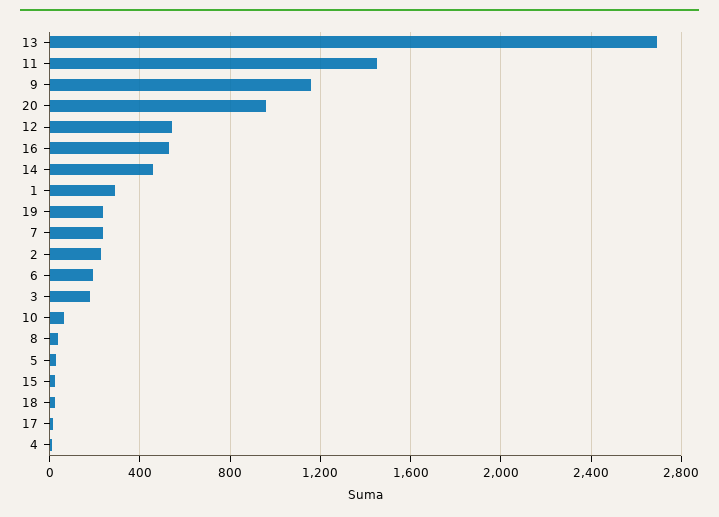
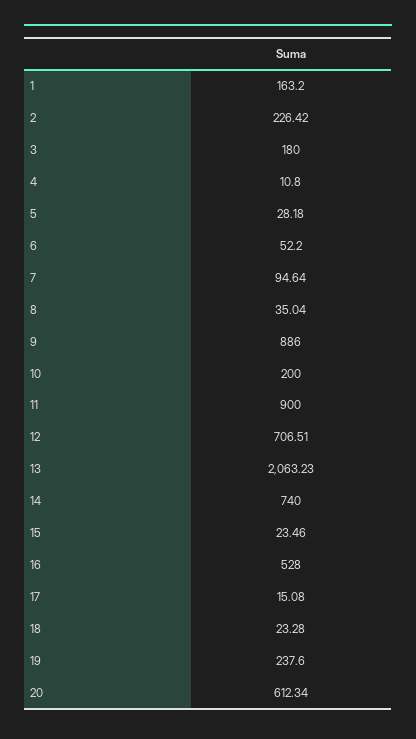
  {
-   "13": 2700,
+   "13": 2063.23,
-   "11": 1450,
+   "11": 900,
-   "9": 1150,
+   "9": 886,
-   "20": 950,
+   "20": 612.34,
-   "12": 550,
+   "12": 706.51,
    "16": 528,
-   "14": 450,
+   "14": 740,
-   "1": 300,
+   "1": 163.2,
    "19": 237.6,
-   "7": 250,
+   "7": 94.64,
    "2": 226.42,
-   "6": 200,
+   "6": 52.2,
    "3": 180,
-   "10": 50,
+   "10": 200,
    "8": 35.04,
    "5": 28.18,
    "15": 23.46,
    "18": 23.28,
    "17": 15.08,
    "4": 10.8
  }

